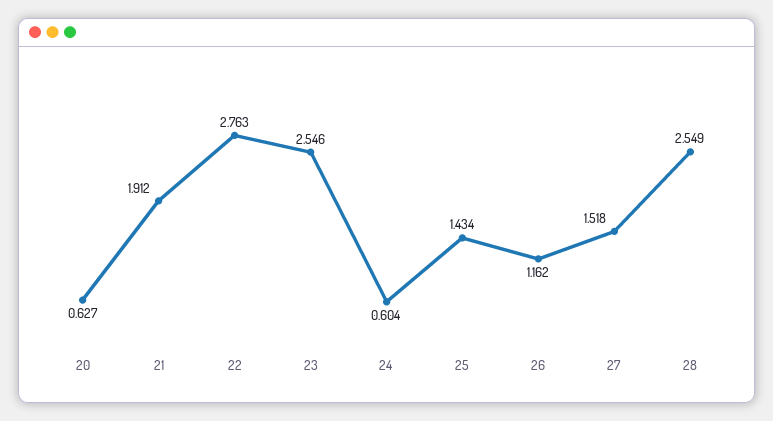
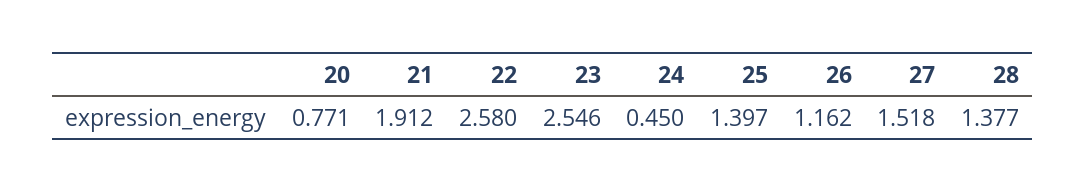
  {
-   "20": 0.627,
+   "20": 0.771,
    "21": 1.912,
-   "22": 2.763,
+   "22": 2.58,
    "23": 2.546,
-   "24": 0.604,
+   "24": 0.45,
-   "25": 1.434,
+   "25": 1.397,
    "26": 1.162,
    "27": 1.518,
-   "28": 2.549
+   "28": 1.377
  }

